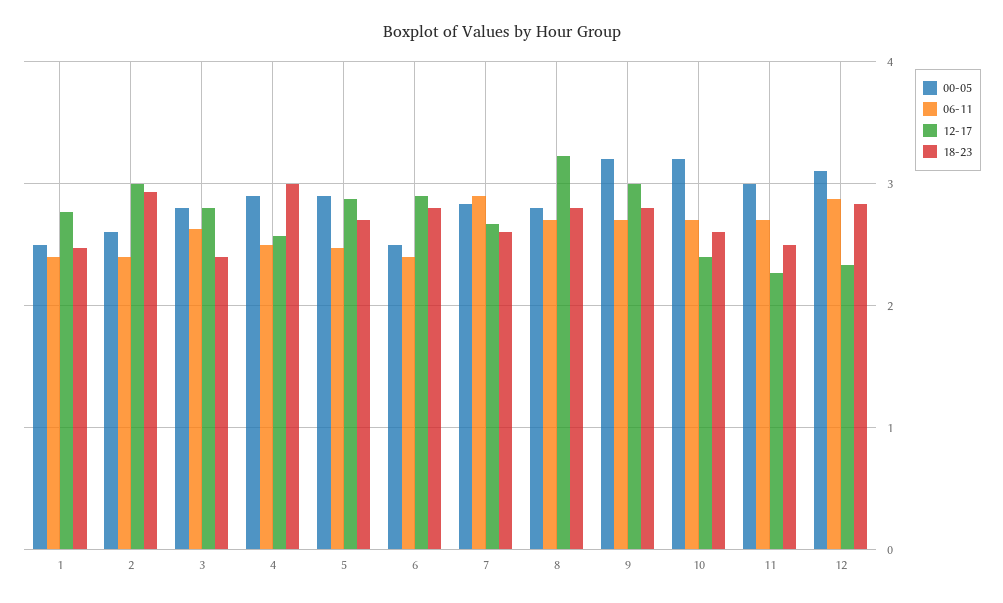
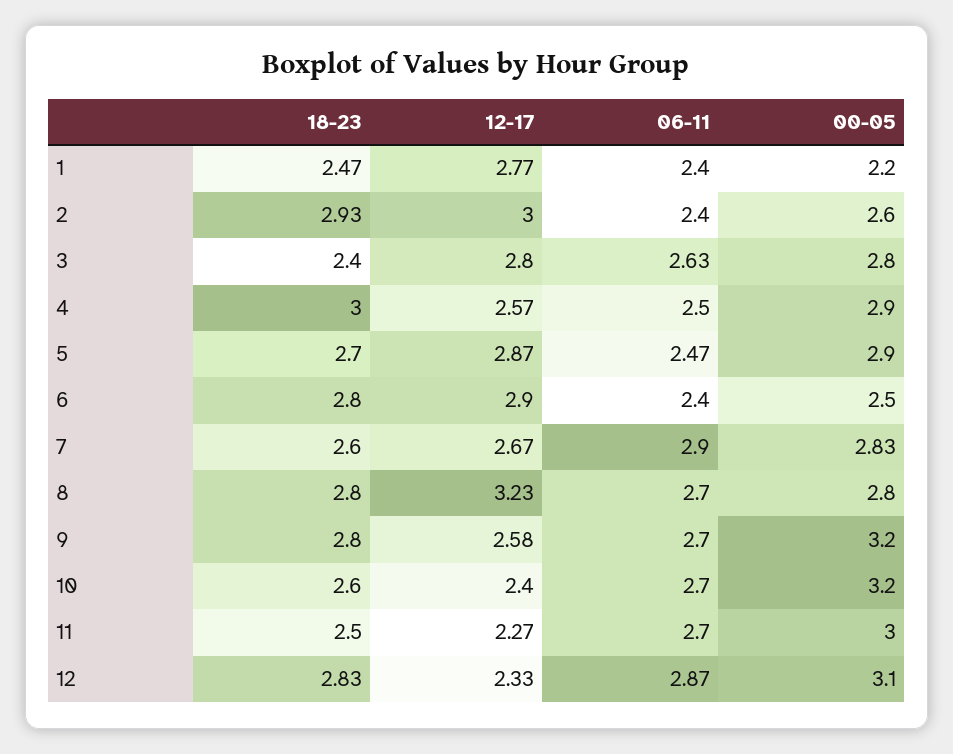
  {
    "00-05": {
-     "1": 2.5,
+     "1": 2.2,
      "2": 2.6,
      "3": 2.8,
      "4": 2.9,
      "5": 2.9,
      "6": 2.5,
      "7": 2.83,
      "8": 2.8,
      "9": 3.2,
      "10": 3.2,
      "11": 3,
      "12": 3.1
    },
    "06-11": {
      "1": 2.4,
      "2": 2.4,
      "3": 2.63,
      "4": 2.5,
      "5": 2.47,
      "6": 2.4,
      "7": 2.9,
      "8": 2.7,
      "9": 2.7,
      "10": 2.7,
      "11": 2.7,
      "12": 2.87
    },
    "12-17": {
      "1": 2.77,
      "2": 3,
      "3": 2.8,
      "4": 2.57,
      "5": 2.87,
      "6": 2.9,
      "7": 2.67,
      "8": 3.23,
-     "9": 3,
+     "9": 2.58,
      "10": 2.4,
      "11": 2.27,
      "12": 2.33
    },
    "18-23": {
      "1": 2.47,
      "2": 2.93,
      "3": 2.4,
      "4": 3,
      "5": 2.7,
      "6": 2.8,
      "7": 2.6,
      "8": 2.8,
      "9": 2.8,
      "10": 2.6,
      "11": 2.5,
      "12": 2.83
    }
  }

